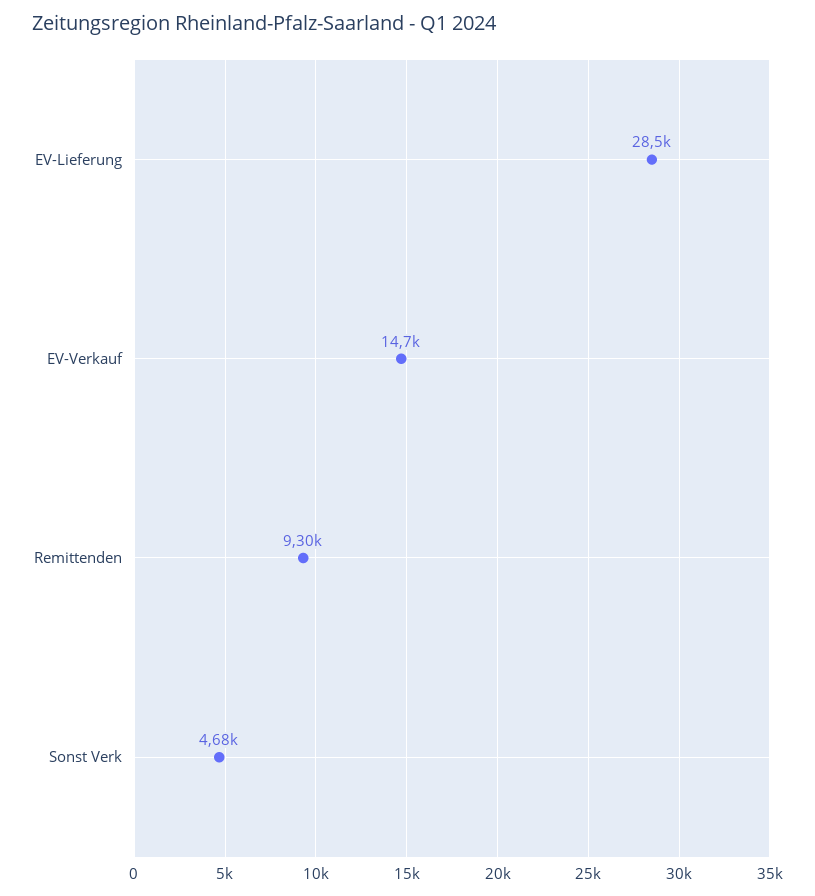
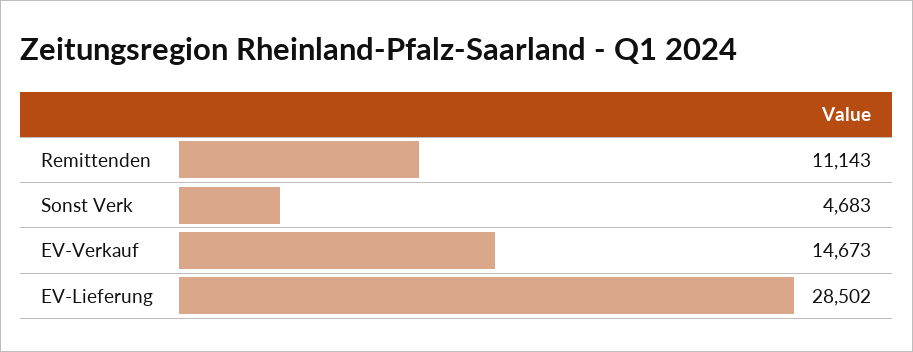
  {
    "EV-Lieferung": 28502,
    "EV-Verkauf": 14673,
-   "Remittenden": 9300,
+   "Remittenden": 11143,
    "Sonst Verk": 4683
  }

